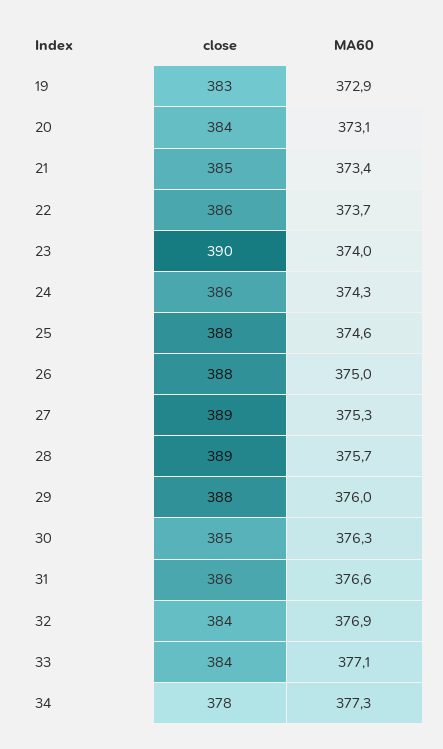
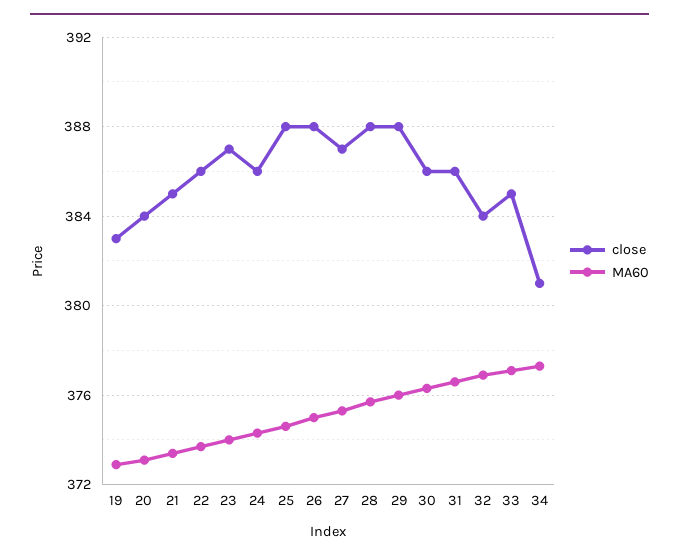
  {
    "close": {
      "19": 383,
      "20": 384,
      "21": 385,
      "22": 386,
-     "23": 390,
+     "23": 387,
      "24": 386,
      "25": 388,
      "26": 388,
-     "27": 389,
+     "27": 387,
-     "28": 389,
+     "28": 388,
      "29": 388,
-     "30": 385,
+     "30": 386,
      "31": 386,
      "32": 384,
-     "33": 384,
+     "33": 385,
-     "34": 378
+     "34": 381
    },
    "MA60": {
      "19": 372.9,
      "20": 373.1,
      "21": 373.4,
      "22": 373.7,
      "23": 374,
      "24": 374.3,
      "25": 374.6,
      "26": 375,
      "27": 375.3,
      "28": 375.7,
      "29": 376,
      "30": 376.3,
      "31": 376.6,
      "32": 376.9,
      "33": 377.1,
      "34": 377.3
    }
  }

